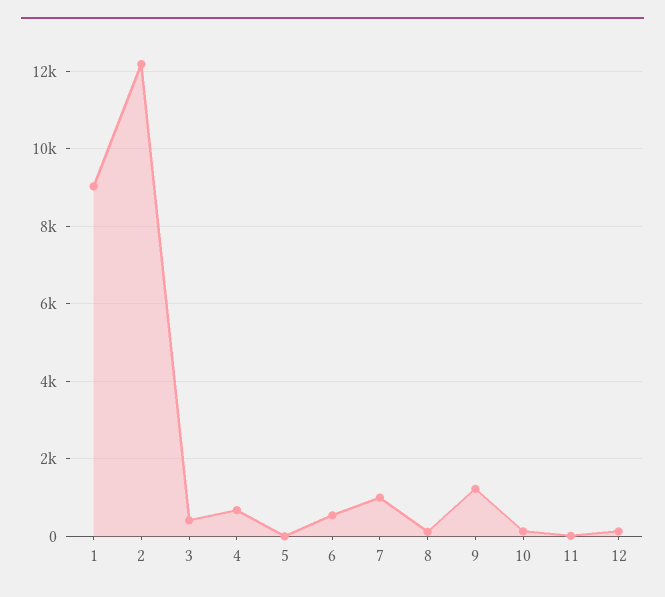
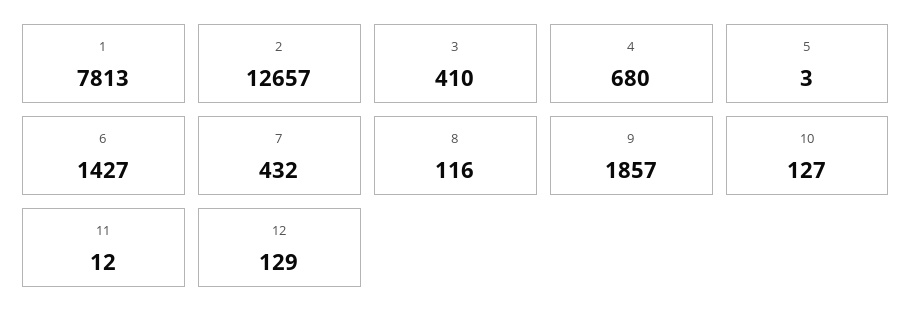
  {
-   "1": 9000,
+   "1": 7813,
-   "2": 12200,
+   "2": 12657,
    "3": 410,
    "4": 680,
    "5": 3,
-   "6": 600,
+   "6": 1427,
-   "7": 1000,
+   "7": 432,
    "8": 116,
-   "9": 1200,
+   "9": 1857,
    "10": 127,
    "11": 12,
    "12": 129
  }

